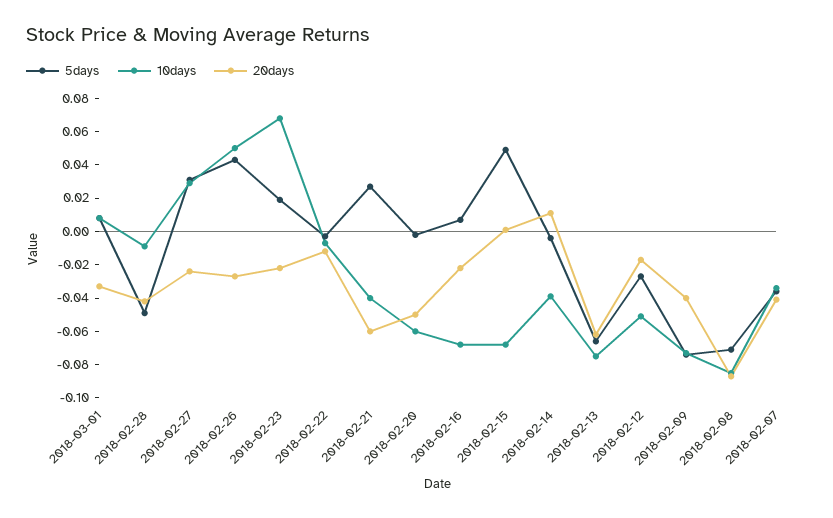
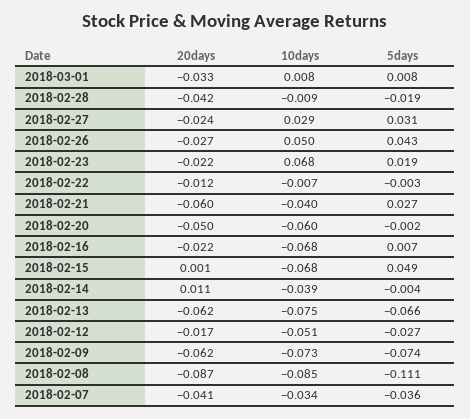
  {
    "5days": {
      "2018-03-01": 0.008,
-     "2018-02-28": -0.05,
+     "2018-02-28": -0.019,
      "2018-02-27": 0.031,
      "2018-02-26": 0.043,
      "2018-02-23": 0.019,
      "2018-02-22": -0.003,
      "2018-02-21": 0.027,
      "2018-02-20": -0.002,
      "2018-02-16": 0.007,
      "2018-02-15": 0.049,
      "2018-02-14": -0.004,
      "2018-02-13": -0.066,
      "2018-02-12": -0.027,
      "2018-02-09": -0.074,
-     "2018-02-08": -0.07,
+     "2018-02-08": -0.111,
      "2018-02-07": -0.036
    },
    "10days": {
      "2018-03-01": 0.008,
      "2018-02-28": -0.009,
      "2018-02-27": 0.029,
      "2018-02-26": 0.05,
      "2018-02-23": 0.068,
      "2018-02-22": -0.007,
      "2018-02-21": -0.04,
      "2018-02-20": -0.06,
      "2018-02-16": -0.068,
      "2018-02-15": -0.068,
      "2018-02-14": -0.039,
      "2018-02-13": -0.075,
      "2018-02-12": -0.051,
      "2018-02-09": -0.073,
      "2018-02-08": -0.085,
      "2018-02-07": -0.034
    },
    "20days": {
      "2018-03-01": -0.033,
      "2018-02-28": -0.042,
      "2018-02-27": -0.024,
      "2018-02-26": -0.027,
      "2018-02-23": -0.022,
      "2018-02-22": -0.012,
      "2018-02-21": -0.06,
      "2018-02-20": -0.05,
      "2018-02-16": -0.022,
      "2018-02-15": 0.001,
      "2018-02-14": 0.011,
      "2018-02-13": -0.062,
      "2018-02-12": -0.017,
-     "2018-02-09": -0.04,
+     "2018-02-09": -0.062,
      "2018-02-08": -0.087,
      "2018-02-07": -0.041
    }
  }

